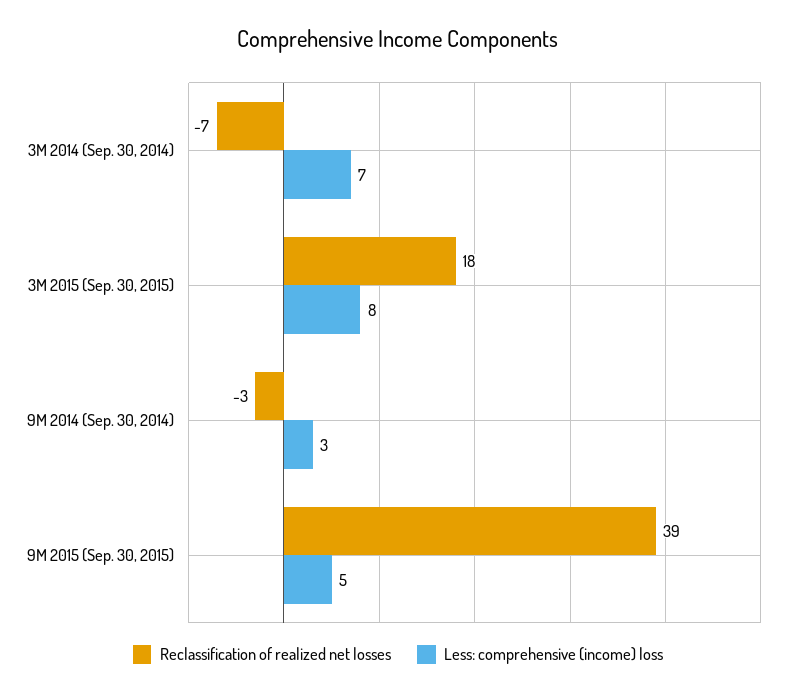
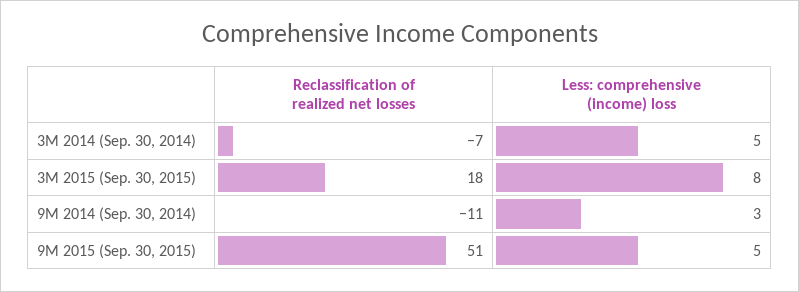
  {
    "Reclassification of realized net losses": {
      "3M 2014 (Sep. 30, 2014)": -7,
      "3M 2015 (Sep. 30, 2015)": 18,
-     "9M 2014 (Sep. 30, 2014)": -3,
+     "9M 2014 (Sep. 30, 2014)": -11,
-     "9M 2015 (Sep. 30, 2015)": 39
+     "9M 2015 (Sep. 30, 2015)": 51
    },
    "Less: comprehensive (income) loss": {
-     "3M 2014 (Sep. 30, 2014)": 7,
+     "3M 2014 (Sep. 30, 2014)": 5,
      "3M 2015 (Sep. 30, 2015)": 8,
      "9M 2014 (Sep. 30, 2014)": 3,
      "9M 2015 (Sep. 30, 2015)": 5
    }
  }

